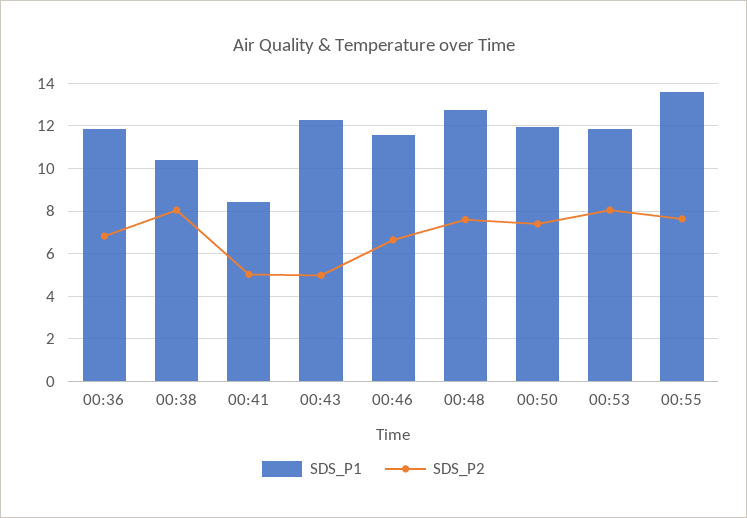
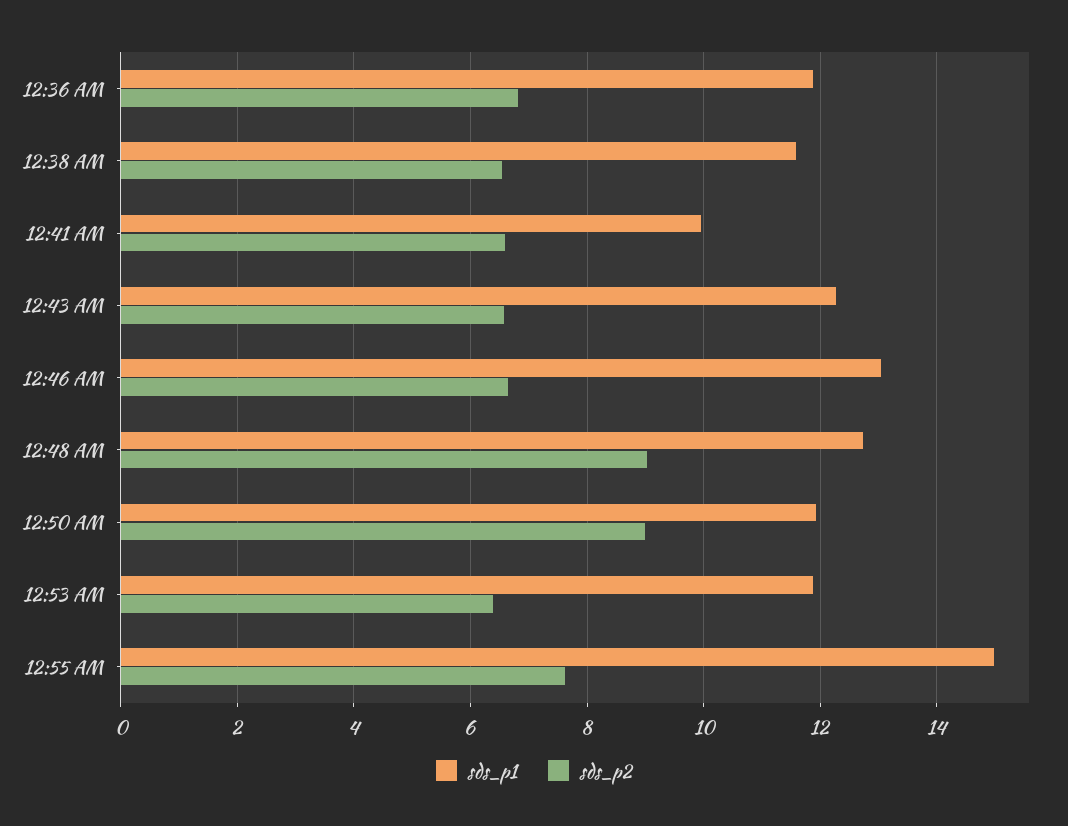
  {
    "SDS_P1": {
      "00:36": 11.8,
-     "00:38": 10.5,
+     "00:38": 11.6,
-     "00:41": 8.5,
+     "00:41": 10,
      "00:43": 12.2,
-     "00:46": 11.5,
+     "00:46": 13,
      "00:48": 12.8,
      "00:50": 12,
      "00:53": 11.8,
-     "00:55": 13.5
+     "00:55": 15
    },
    "SDS_P2": {
      "00:36": 6.8,
-     "00:38": 8,
+     "00:38": 6.6,
-     "00:41": 5,
+     "00:41": 6.6,
-     "00:43": 5,
+     "00:43": 6.6,
      "00:46": 6.6,
-     "00:48": 7.5,
+     "00:48": 9,
-     "00:50": 7.5,
+     "00:50": 9,
-     "00:53": 8,
+     "00:53": 6.4,
      "00:55": 7.6
    }
  }

